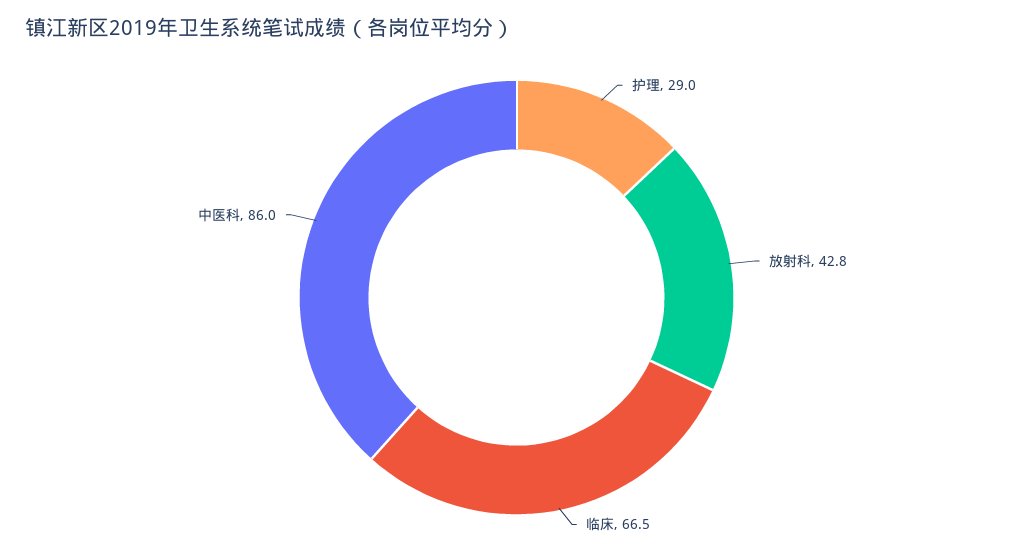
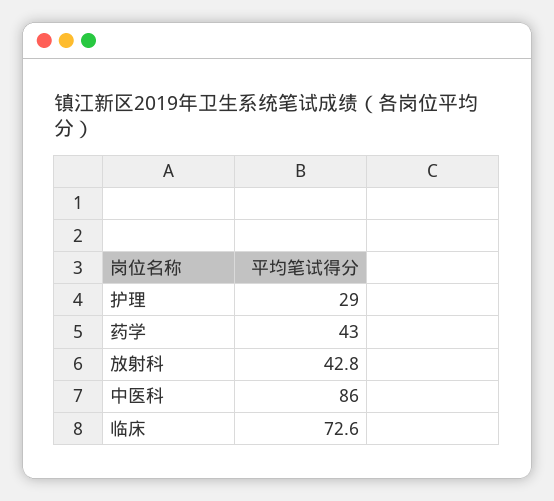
  {
    "护理": 29,
    "放射科": 42.8,
-   "临床": 66.5,
+   "临床": 72.6,
-   "中医科": 86
+   "中医科": 86,
+   "药学": 43
  }

